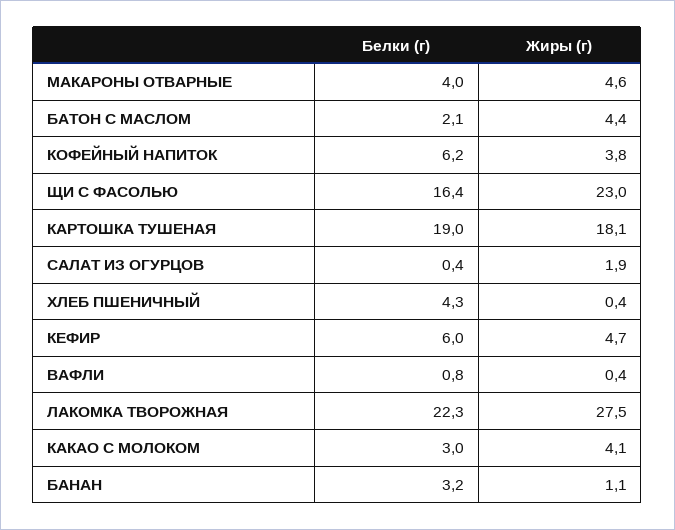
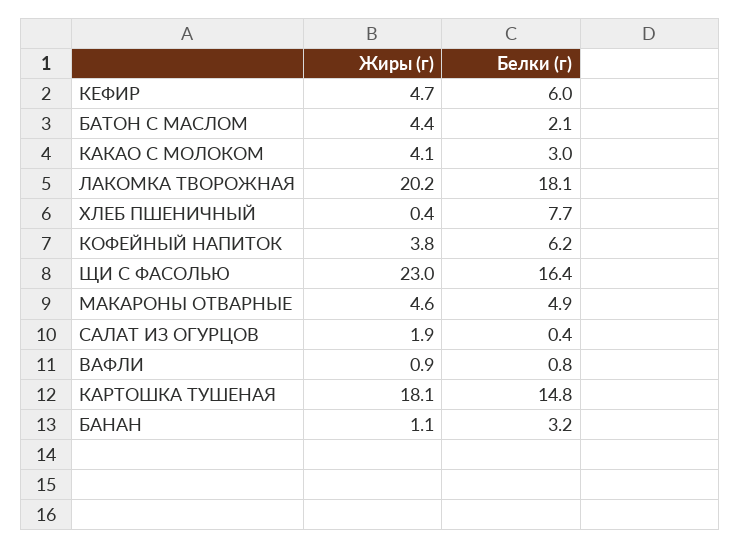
  {
    "Белки (г)": {
-     "МАКАРОНЫ ОТВАРНЫЕ": 4,
+     "МАКАРОНЫ ОТВАРНЫЕ": 4.9,
      "БАТОН С МАСЛОМ": 2.1,
      "КОФЕЙНЫЙ НАПИТОК": 6.2,
      "ЩИ С ФАСОЛЬЮ": 16.4,
-     "КАРТОШКА ТУШЕНАЯ": 19,
+     "КАРТОШКА ТУШЕНАЯ": 14.8,
      "САЛАТ ИЗ ОГУРЦОВ": 0.4,
-     "ХЛЕБ ПШЕНИЧНЫЙ": 4.3,
+     "ХЛЕБ ПШЕНИЧНЫЙ": 7.7,
      "КЕФИР": 6,
      "ВАФЛИ": 0.8,
-     "ЛАКОМКА ТВОРОЖНАЯ": 22.3,
+     "ЛАКОМКА ТВОРОЖНАЯ": 18.1,
      "КАКАО С МОЛОКОМ": 3,
      "БАНАН": 3.2
    },
    "Жиры (г)": {
      "МАКАРОНЫ ОТВАРНЫЕ": 4.6,
      "БАТОН С МАСЛОМ": 4.4,
      "КОФЕЙНЫЙ НАПИТОК": 3.8,
      "ЩИ С ФАСОЛЬЮ": 23,
      "КАРТОШКА ТУШЕНАЯ": 18.1,
      "САЛАТ ИЗ ОГУРЦОВ": 1.9,
      "ХЛЕБ ПШЕНИЧНЫЙ": 0.4,
      "КЕФИР": 4.7,
-     "ВАФЛИ": 0.4,
+     "ВАФЛИ": 0.9,
-     "ЛАКОМКА ТВОРОЖНАЯ": 27.5,
+     "ЛАКОМКА ТВОРОЖНАЯ": 20.2,
      "КАКАО С МОЛОКОМ": 4.1,
      "БАНАН": 1.1
    }
  }

